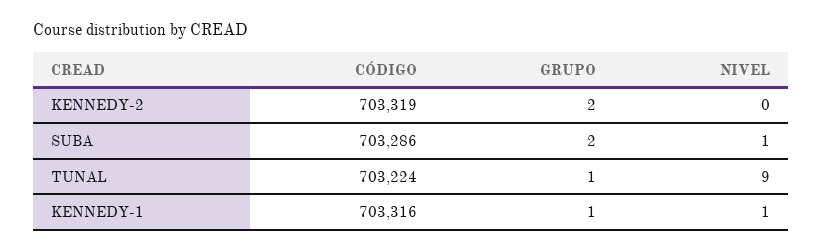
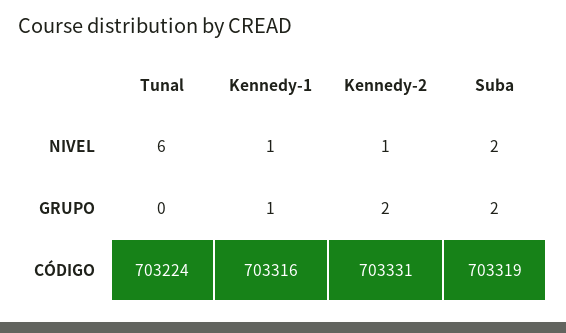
  {
    "CÓDIGO": {
-     "KENNEDY-2": 703319,
+     "KENNEDY-2": 703331,
-     "SUBA": 703286,
+     "SUBA": 703319,
      "TUNAL": 703224,
      "KENNEDY-1": 703316
    },
    "GRUPO": {
      "KENNEDY-2": 2,
      "SUBA": 2,
-     "TUNAL": 1,
+     "TUNAL": 0,
      "KENNEDY-1": 1
    },
    "NIVEL": {
-     "KENNEDY-2": 0,
+     "KENNEDY-2": 1,
-     "SUBA": 1,
+     "SUBA": 2,
-     "TUNAL": 9,
+     "TUNAL": 6,
      "KENNEDY-1": 1
    }
  }

